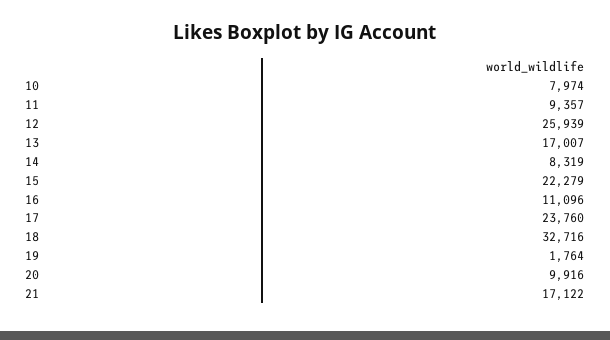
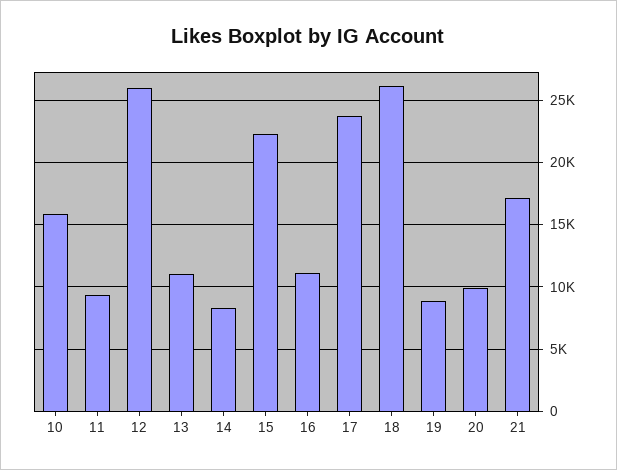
  {
-   "10": 7974,
+   "10": 16000,
    "11": 9357,
    "12": 25939,
-   "13": 17007,
+   "13": 11000,
    "14": 8319,
    "15": 22279,
    "16": 11096,
    "17": 23760,
-   "18": 32716,
+   "18": 26000,
-   "19": 1764,
+   "19": 9000,
    "20": 9916,
    "21": 17122
  }

